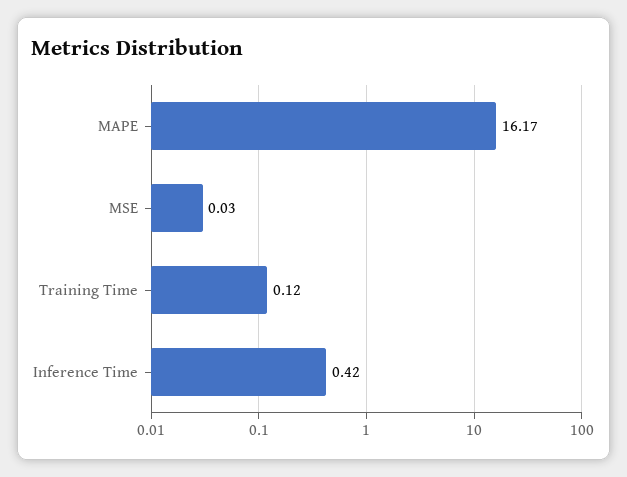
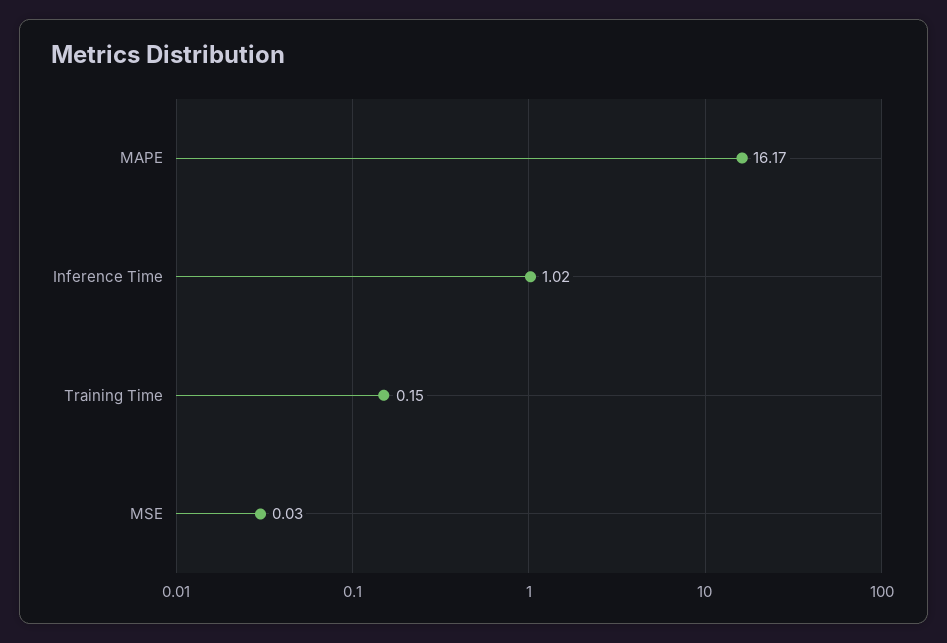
  {
    "MAPE": 16.17,
    "MSE": 0.03,
-   "Training Time": 0.12,
+   "Training Time": 0.15,
-   "Inference Time": 0.42
+   "Inference Time": 1.02
  }

